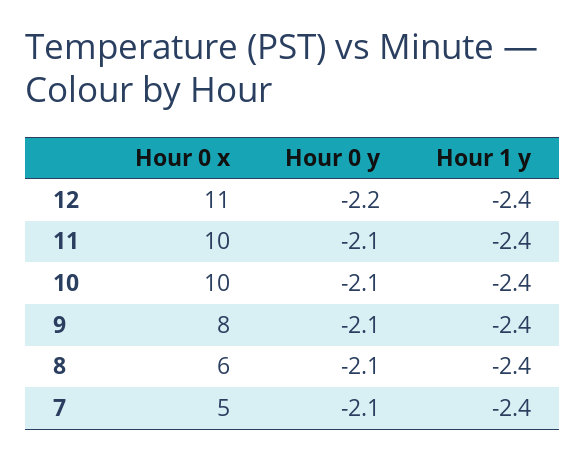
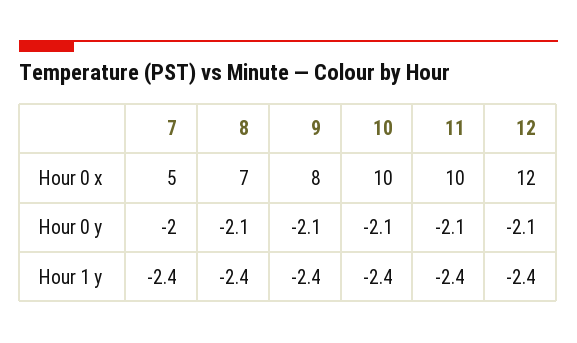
  {
    "Hour 0 x": {
-     "12": 11,
+     "12": 12,
      "11": 10,
      "10": 10,
      "9": 8,
-     "8": 6,
+     "8": 7,
      "7": 5
    },
    "Hour 0 y": {
-     "12": -2.2,
+     "12": -2.1,
      "11": -2.1,
      "10": -2.1,
      "9": -2.1,
      "8": -2.1,
-     "7": -2.1
+     "7": -2
    },
    "Hour 1 y": {
      "12": -2.4,
      "11": -2.4,
      "10": -2.4,
      "9": -2.4,
      "8": -2.4,
      "7": -2.4
    }
  }

